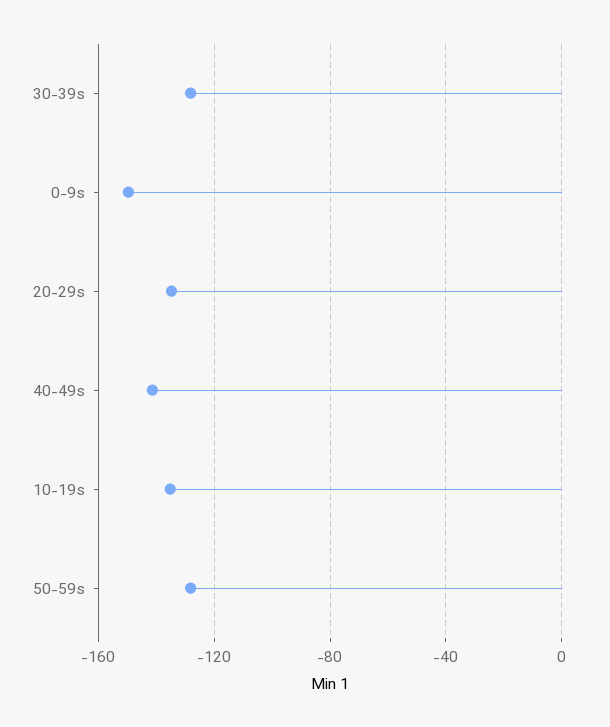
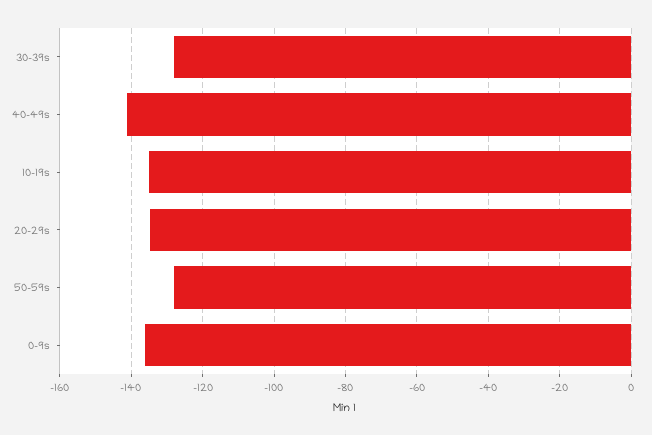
  {
    "30-39s": -128,
-   "0-9s": -150,
+   "0-9s": -136,
    "20-29s": -134,
    "40-49s": -142,
    "10-19s": -136,
    "50-59s": -128
  }

